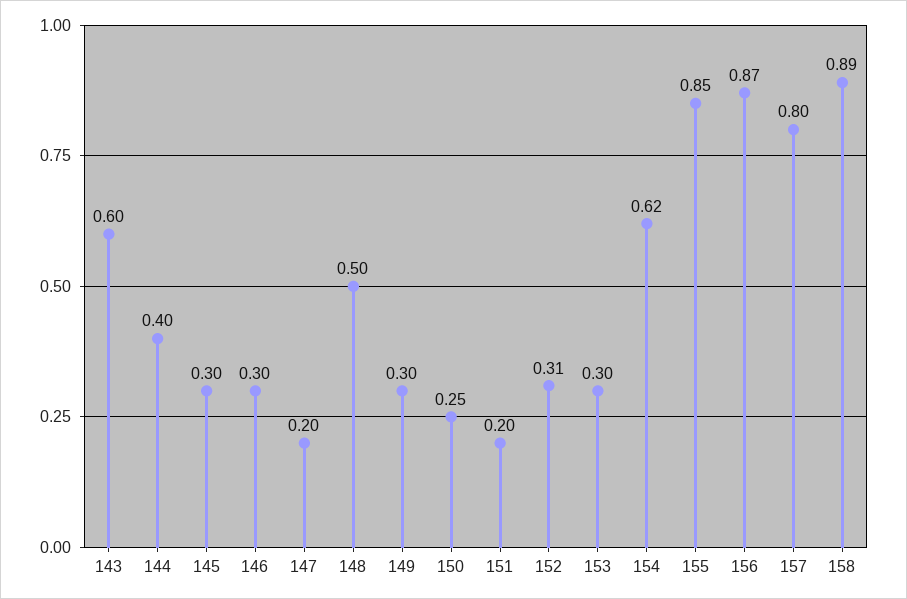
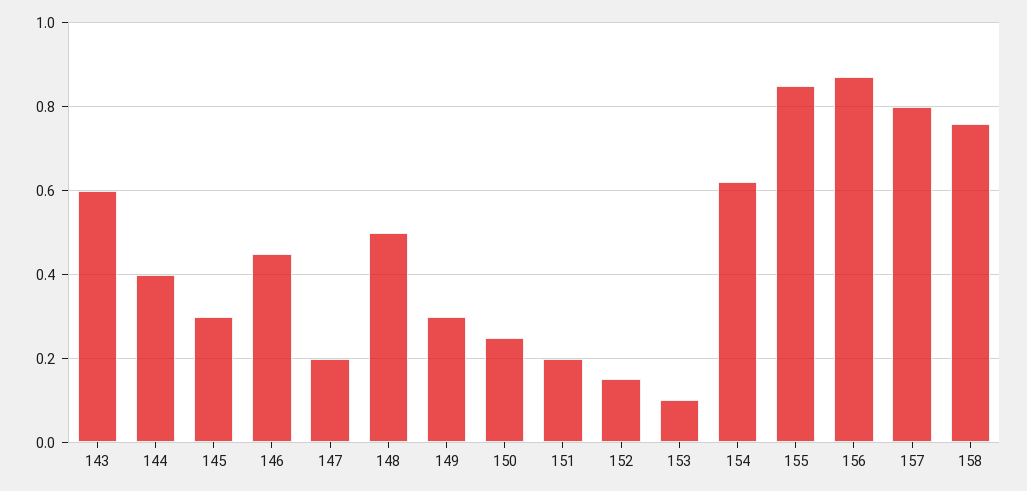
  {
    "143": 0.6,
    "144": 0.4,
    "145": 0.3,
-   "146": 0.3,
+   "146": 0.45,
    "147": 0.2,
    "148": 0.5,
    "149": 0.3,
    "150": 0.25,
    "151": 0.2,
-   "152": 0.31,
+   "152": 0.15,
-   "153": 0.3,
+   "153": 0.1,
    "154": 0.62,
    "155": 0.85,
    "156": 0.87,
    "157": 0.8,
-   "158": 0.89
+   "158": 0.75
  }

